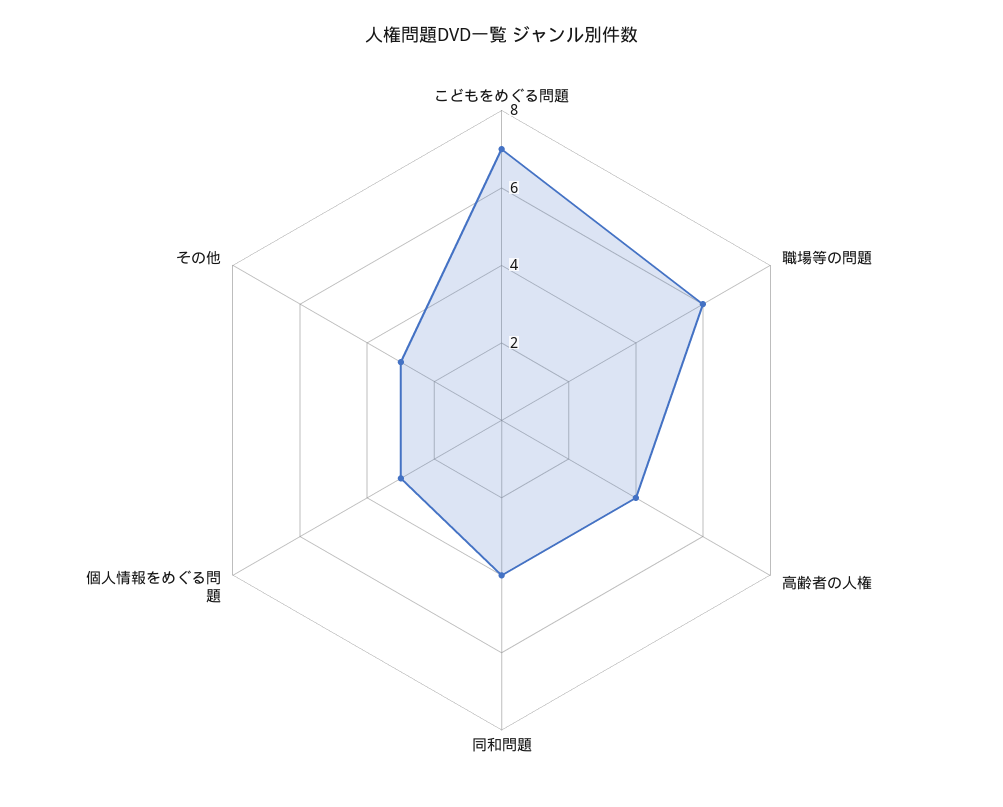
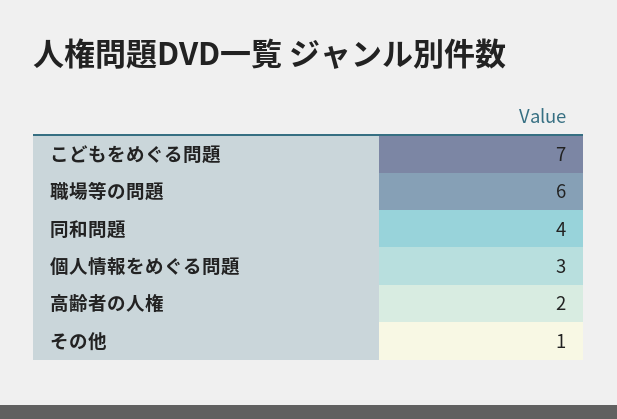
  {
    "こどもをめぐる問題": 7,
    "職場等の問題": 6,
-   "高齢者の人権": 4,
+   "高齢者の人権": 2,
    "同和問題": 4,
    "個人情報をめぐる問題": 3,
-   "その他": 3
+   "その他": 1
  }

